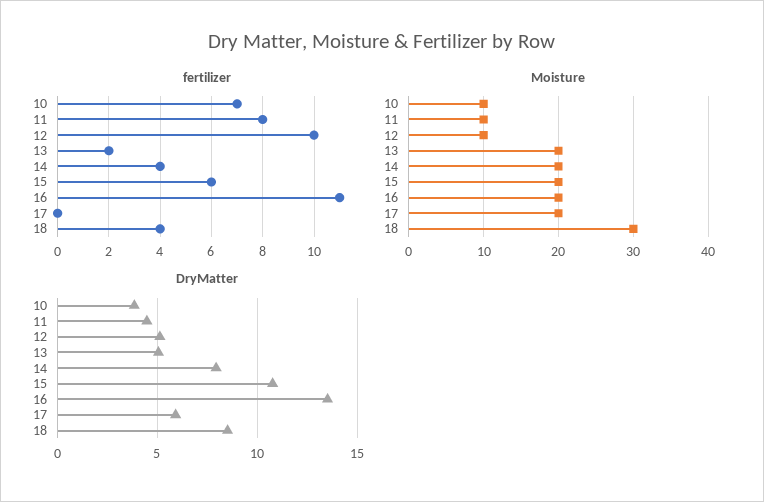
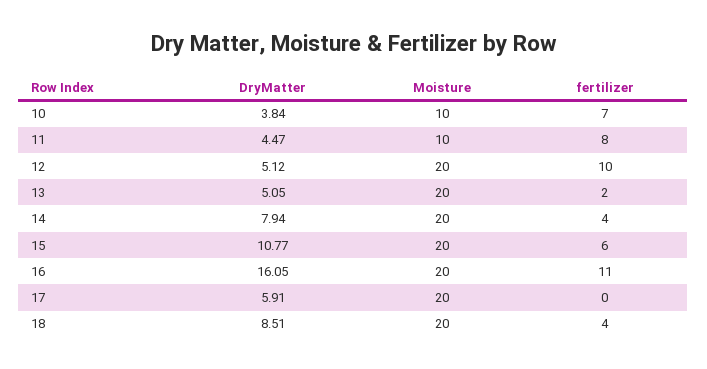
  {
    "fertilizer": {
      "10": 7,
      "11": 8,
      "12": 10,
      "13": 2,
      "14": 4,
      "15": 6,
      "16": 11,
      "17": 0,
      "18": 4
    },
    "Moisture": {
      "10": 10,
      "11": 10,
-     "12": 10,
+     "12": 20,
      "13": 20,
      "14": 20,
      "15": 20,
      "16": 20,
      "17": 20,
-     "18": 30
+     "18": 20
    },
    "DryMatter": {
      "10": 3.84,
      "11": 4.47,
      "12": 5.12,
      "13": 5.05,
      "14": 7.94,
      "15": 10.77,
-     "16": 13.5,
+     "16": 16.05,
      "17": 5.91,
      "18": 8.51
    }
  }

